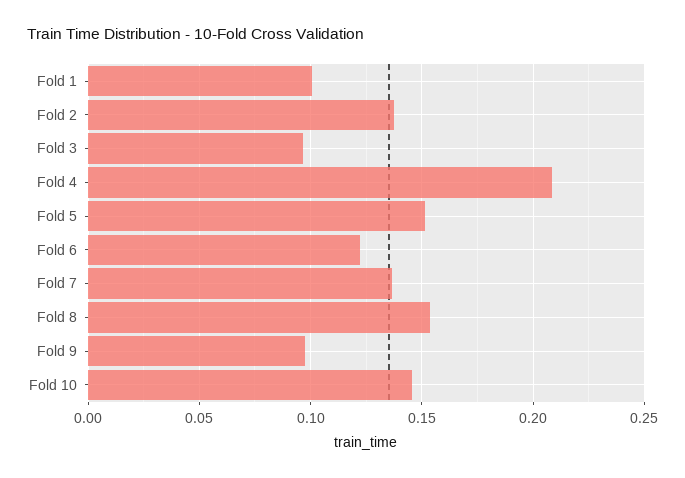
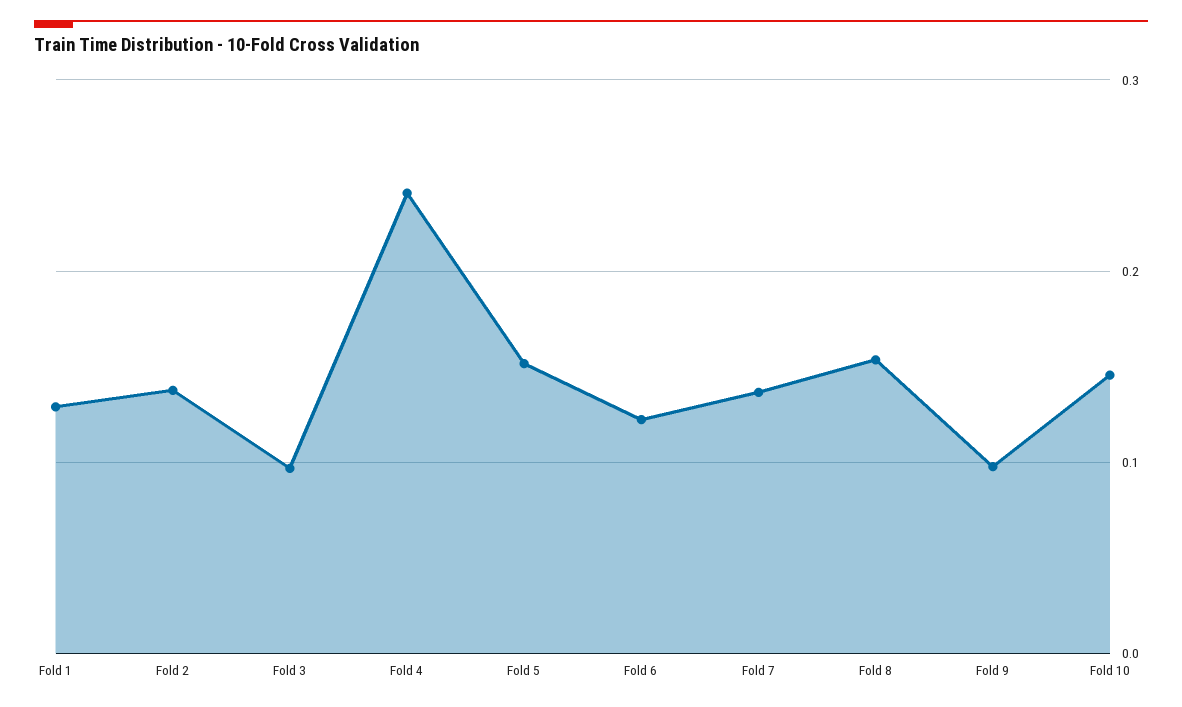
  {
-   "Fold 1": 0.1,
+   "Fold 1": 0.13,
    "Fold 2": 0.14,
    "Fold 3": 0.095,
-   "Fold 4": 0.21,
+   "Fold 4": 0.24,
    "Fold 5": 0.15,
    "Fold 6": 0.12,
    "Fold 7": 0.135,
    "Fold 8": 0.155,
    "Fold 9": 0.1,
    "Fold 10": 0.145
  }

